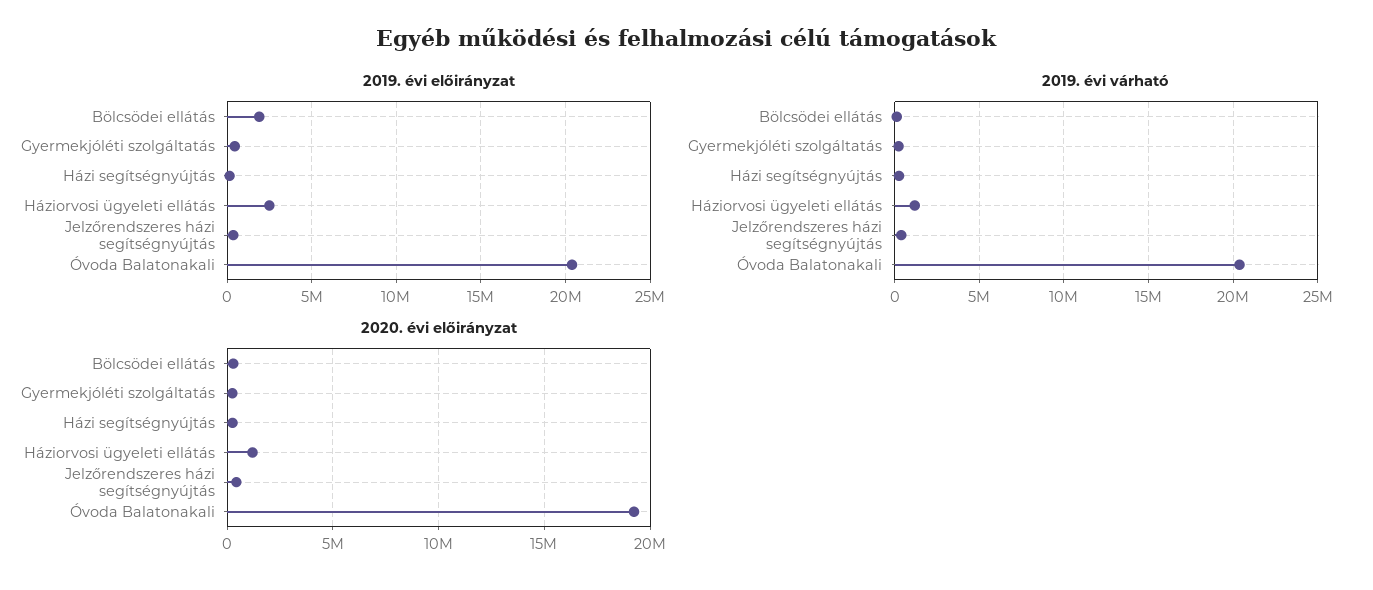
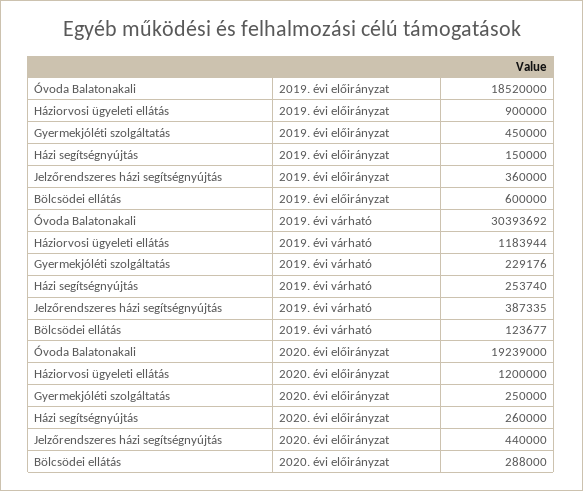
  {
    "2019. évi előirányzat": {
-     "Bölcsödei ellátás": 2000000,
+     "Bölcsödei ellátás": 600000,
      "Gyermekjóléti szolgáltatás": 450000,
      "Házi segítségnyújtás": 150000,
-     "Háziorvosi ügyeleti ellátás": 2500000,
+     "Háziorvosi ügyeleti ellátás": 900000,
      "Jelzőrendszeres házi segítségnyújtás": 360000,
-     "Óvoda Balatonakali": 20500000
+     "Óvoda Balatonakali": 18520000
    },
    "2019. évi várható": {
      "Bölcsödei ellátás": 123677,
      "Gyermekjóléti szolgáltatás": 229176,
      "Házi segítségnyújtás": 253740,
      "Háziorvosi ügyeleti ellátás": 1183944,
      "Jelzőrendszeres házi segítségnyújtás": 387335,
-     "Óvoda Balatonakali": 20500000
+     "Óvoda Balatonakali": 30393692
    },
    "2020. évi előirányzat": {
      "Bölcsödei ellátás": 288000,
      "Gyermekjóléti szolgáltatás": 250000,
      "Házi segítségnyújtás": 260000,
      "Háziorvosi ügyeleti ellátás": 1200000,
      "Jelzőrendszeres házi segítségnyújtás": 440000,
      "Óvoda Balatonakali": 19239000
    }
  }

